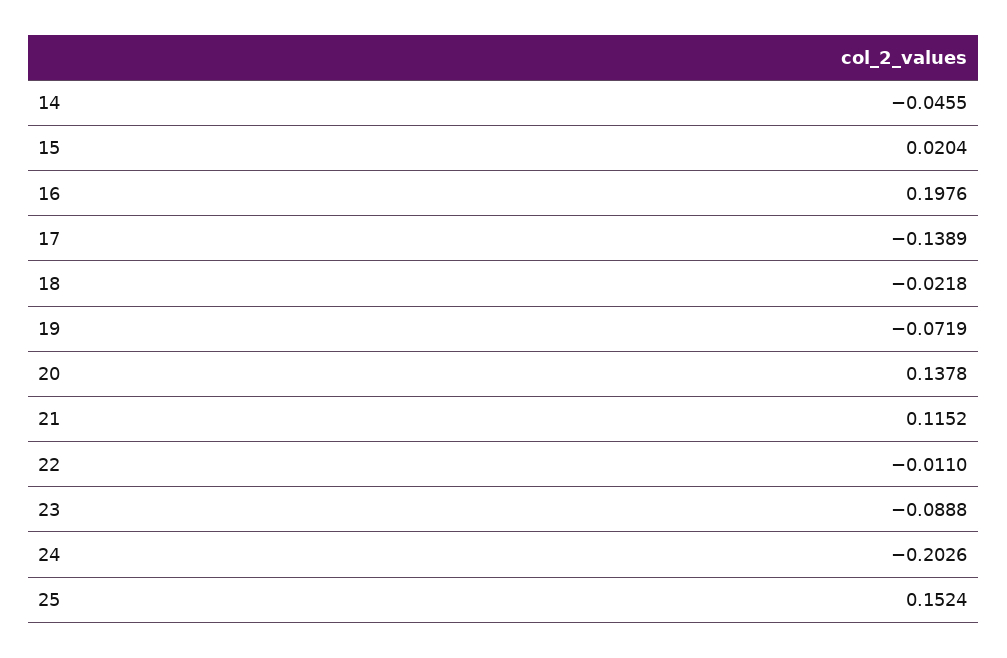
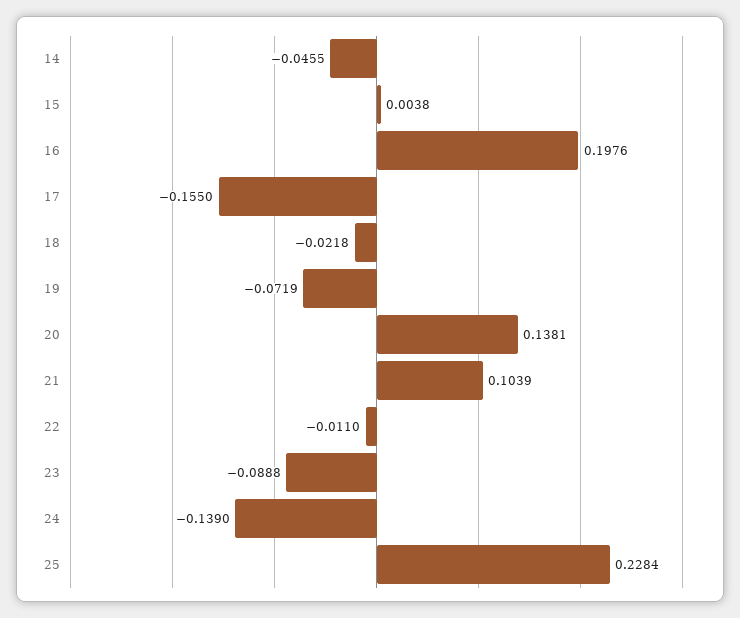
  {
    "14": -0.0455,
-   "15": 0.0204,
+   "15": 0.0038,
    "16": 0.1976,
-   "17": -0.1389,
+   "17": -0.155,
    "18": -0.0218,
    "19": -0.0719,
-   "20": 0.1378,
+   "20": 0.1381,
-   "21": 0.1152,
+   "21": 0.1039,
    "22": -0.011,
    "23": -0.0888,
-   "24": -0.2026,
+   "24": -0.139,
-   "25": 0.1524
+   "25": 0.2284
  }

